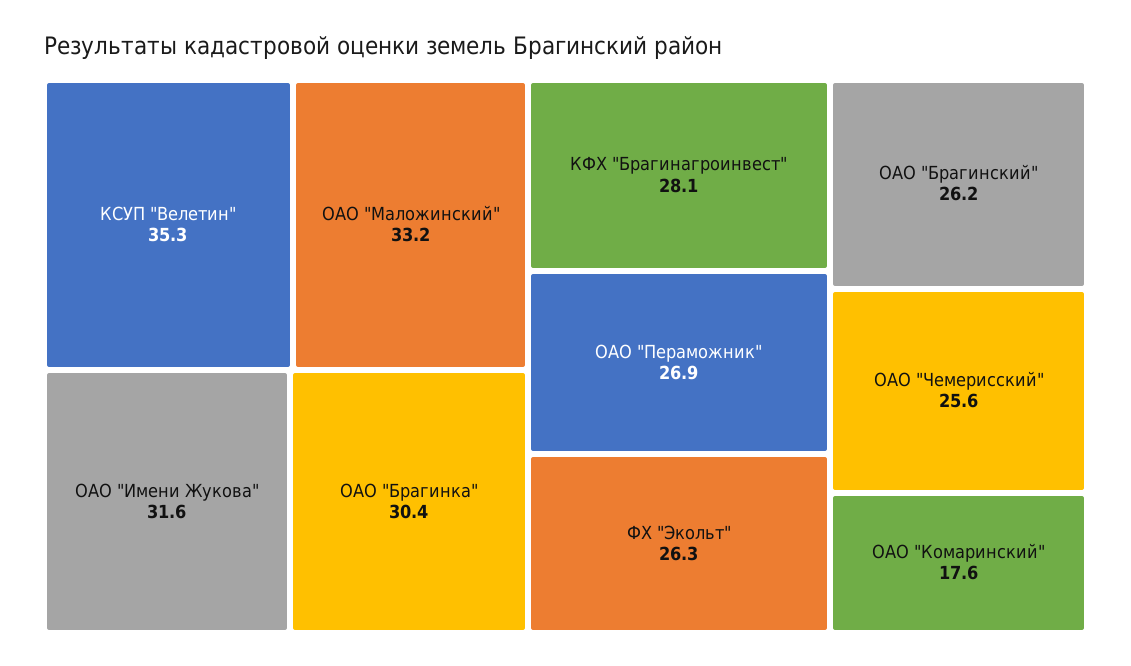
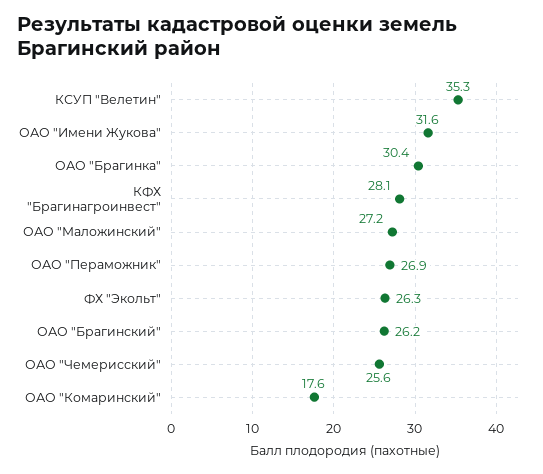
  {
    "КСУП \"Велетин\"": 35.3,
-   "ОАО \"Маложинский\"": 33.2,
+   "ОАО \"Маложинский\"": 27.2,
    "ОАО \"Имени Жукова\"": 31.6,
    "ОАО \"Брагинка\"": 30.4,
    "КФХ \"Брагинагроинвест\"": 28.1,
    "ОАО \"Пераможник\"": 26.9,
    "ФХ \"Экольт\"": 26.3,
    "ОАО \"Брагинский\"": 26.2,
    "ОАО \"Чемерисский\"": 25.6,
    "ОАО \"Комаринский\"": 17.6
  }

